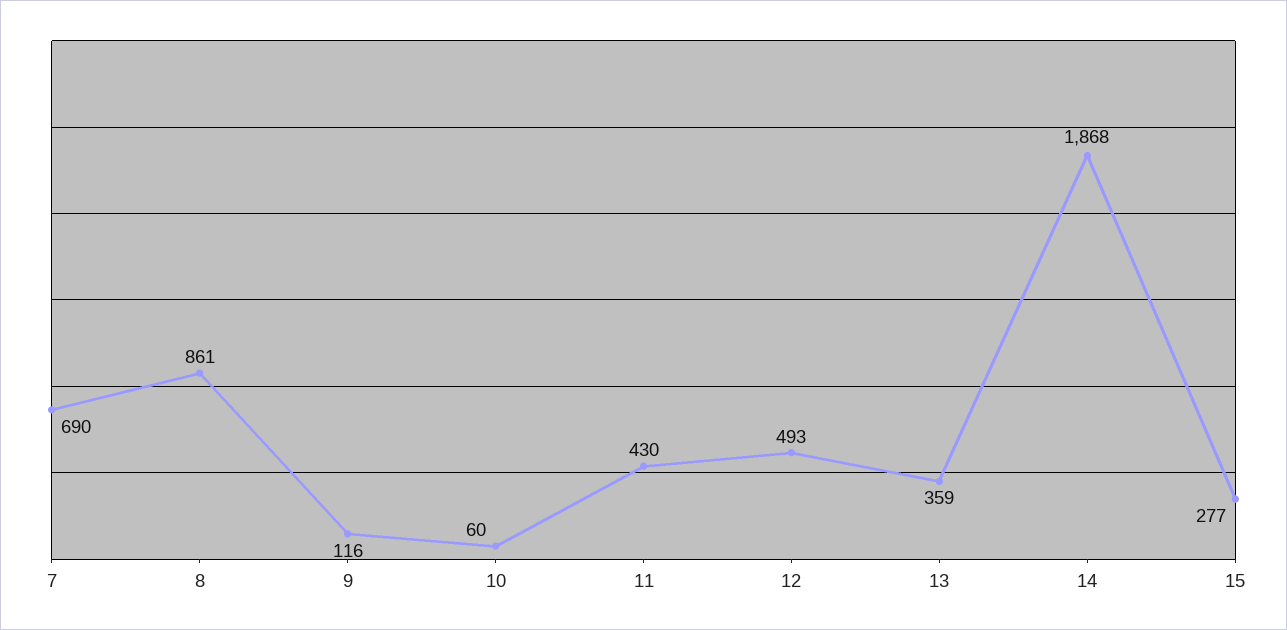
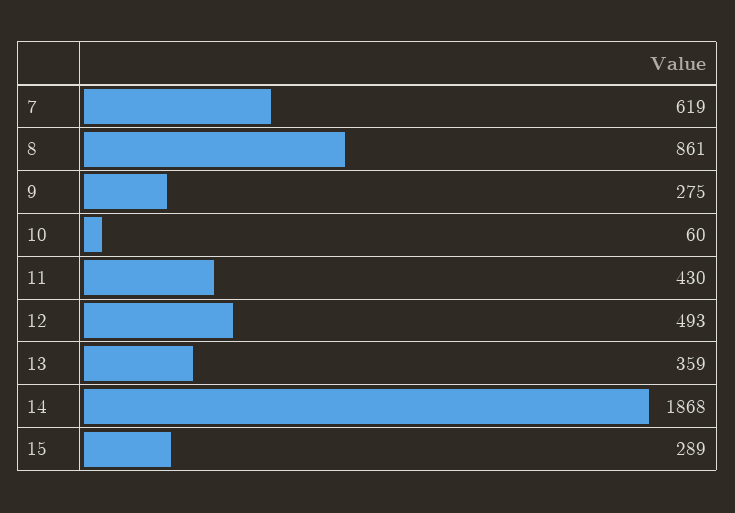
  {
-   "7": 690,
+   "7": 619,
    "8": 861,
-   "9": 116,
+   "9": 275,
    "10": 60,
    "11": 430,
    "12": 493,
    "13": 359,
    "14": 1868,
-   "15": 277
+   "15": 289
  }

